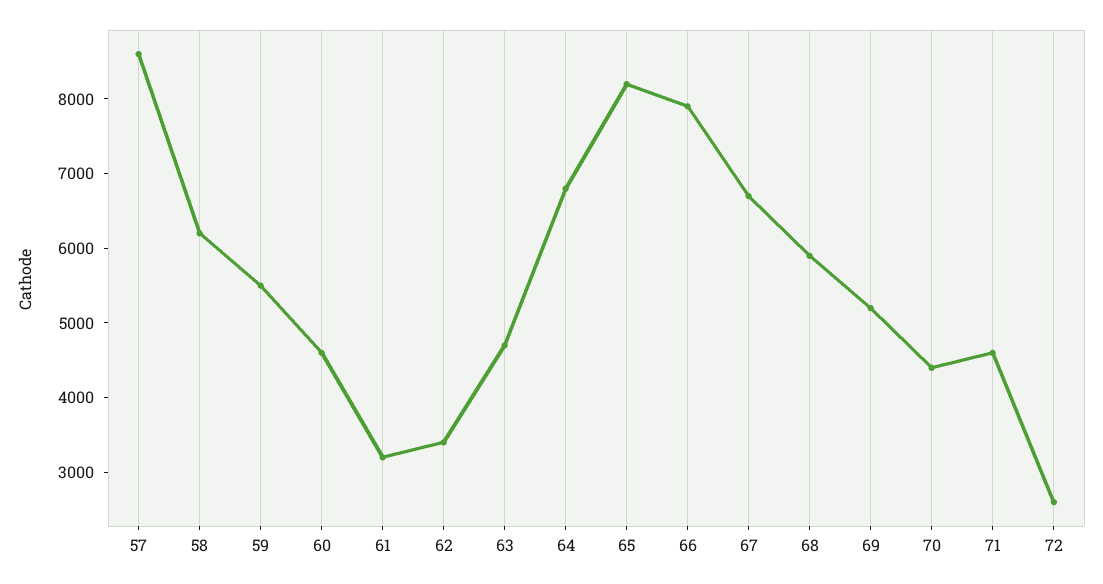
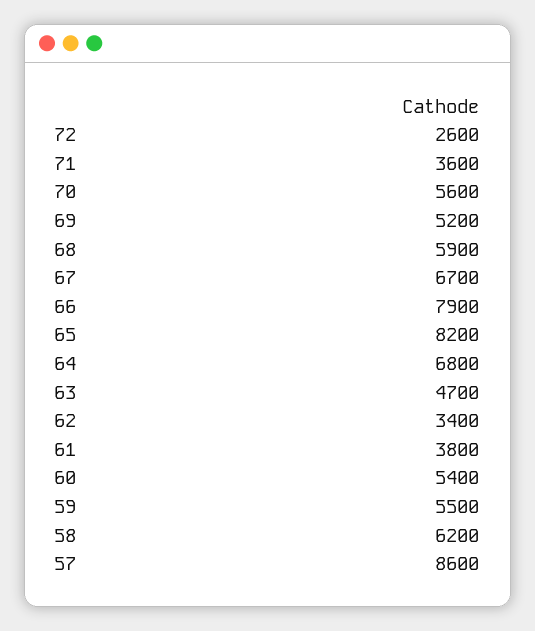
  {
    "57": 8600,
    "58": 6200,
    "59": 5500,
-   "60": 4600,
+   "60": 5400,
-   "61": 3200,
+   "61": 3800,
    "62": 3400,
    "63": 4700,
    "64": 6800,
    "65": 8200,
    "66": 7900,
    "67": 6700,
    "68": 5900,
    "69": 5200,
-   "70": 4400,
+   "70": 5600,
-   "71": 4600,
+   "71": 3600,
    "72": 2600
  }

